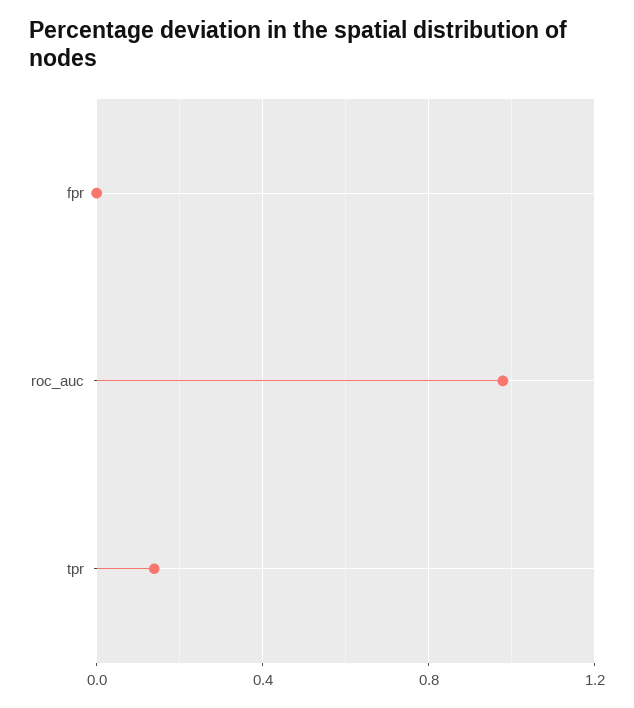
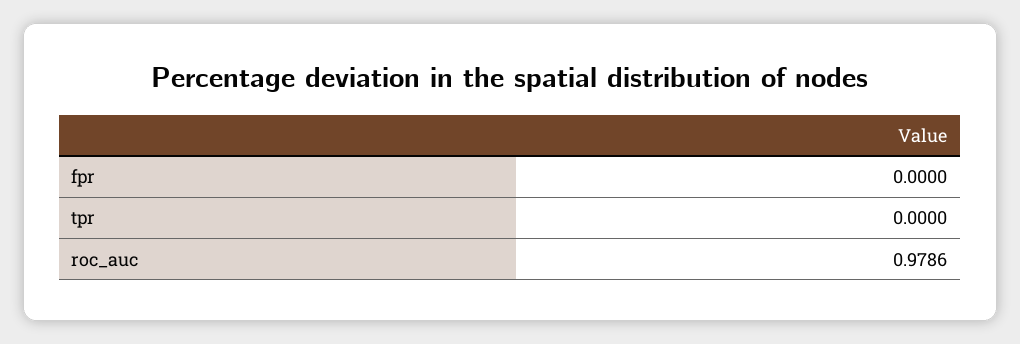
  {
    "fpr": 0,
    "roc_auc": 0.9786,
-   "tpr": 0.15
+   "tpr": 0
  }

